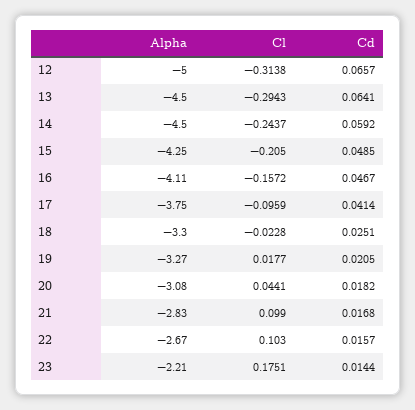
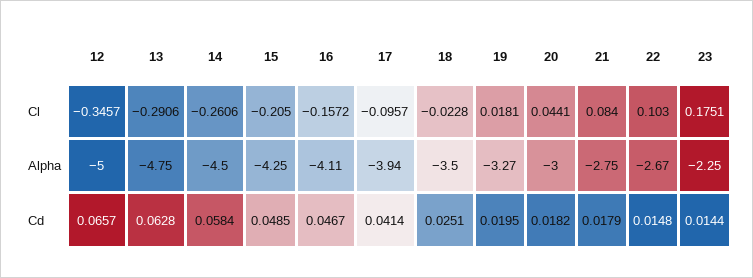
  {
    "Alpha": {
      "12": -5,
-     "13": -4.5,
+     "13": -4.75,
      "14": -4.5,
      "15": -4.25,
      "16": -4.11,
-     "17": -3.75,
+     "17": -3.94,
-     "18": -3.3,
+     "18": -3.5,
      "19": -3.27,
-     "20": -3.08,
+     "20": -3,
-     "21": -2.83,
+     "21": -2.75,
      "22": -2.67,
-     "23": -2.21
+     "23": -2.25
    },
    "Cl": {
-     "12": -0.3138,
+     "12": -0.3457,
-     "13": -0.2943,
+     "13": -0.2906,
-     "14": -0.2437,
+     "14": -0.2606,
      "15": -0.205,
      "16": -0.1572,
-     "17": -0.0959,
+     "17": -0.0957,
      "18": -0.0228,
-     "19": 0.0177,
+     "19": 0.0181,
      "20": 0.0441,
-     "21": 0.099,
+     "21": 0.084,
      "22": 0.103,
      "23": 0.1751
    },
    "Cd": {
      "12": 0.0657,
-     "13": 0.0641,
+     "13": 0.0628,
-     "14": 0.0592,
+     "14": 0.0584,
      "15": 0.0485,
      "16": 0.0467,
      "17": 0.0414,
      "18": 0.0251,
-     "19": 0.0205,
+     "19": 0.0195,
      "20": 0.0182,
-     "21": 0.0168,
+     "21": 0.0179,
-     "22": 0.0157,
+     "22": 0.0148,
      "23": 0.0144
    }
  }

